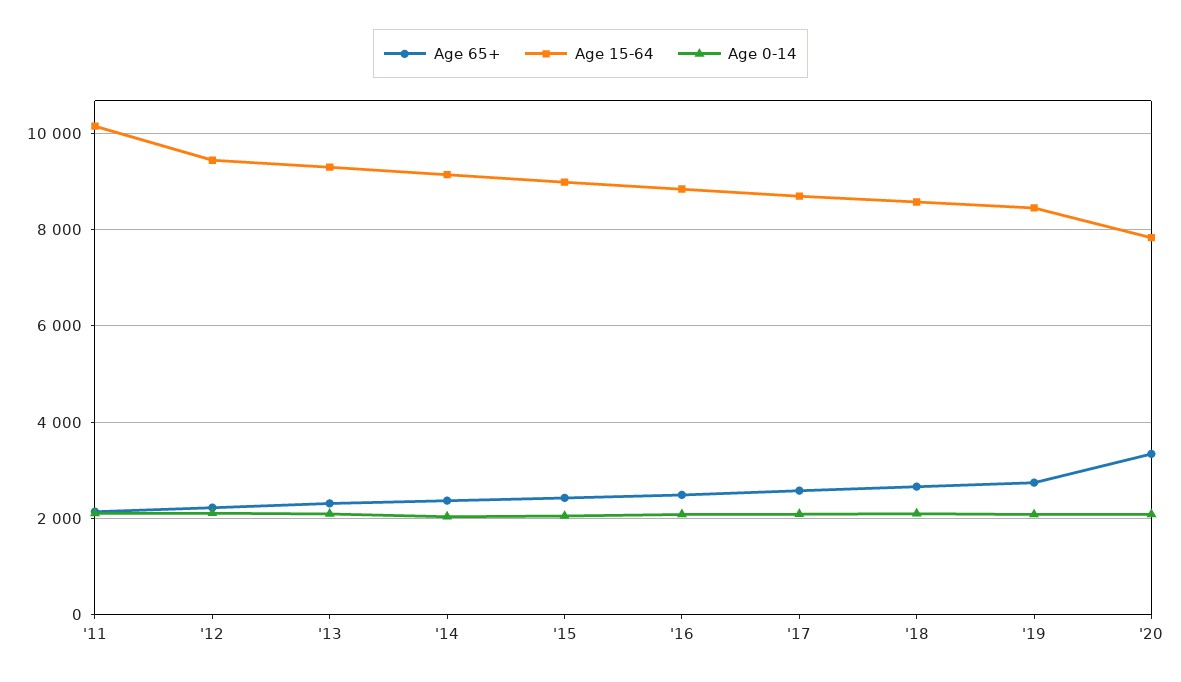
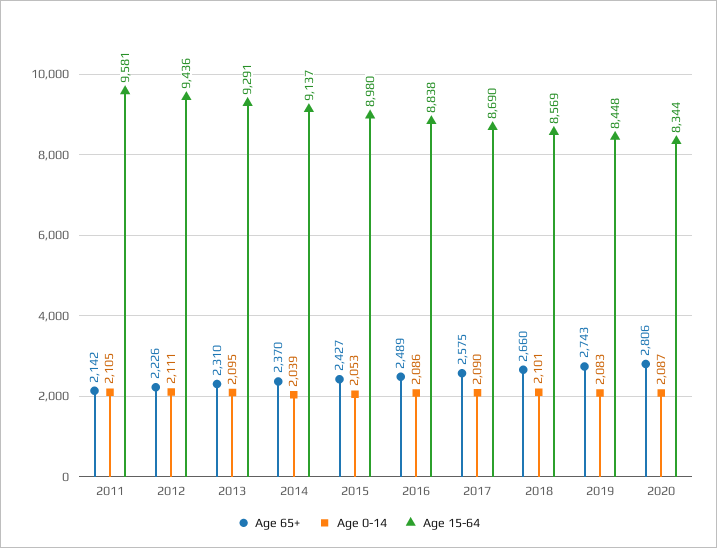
  {
    "Age 65+": {
      "'11": 2142,
      "'12": 2226,
      "'13": 2310,
      "'14": 2370,
      "'15": 2427,
      "'16": 2489,
      "'17": 2575,
      "'18": 2660,
      "'19": 2743,
-     "'20": 3400
+     "'20": 2806
    },
    "Age 15-64": {
-     "'11": 10200,
+     "'11": 9581,
      "'12": 9436,
      "'13": 9291,
      "'14": 9137,
      "'15": 8980,
      "'16": 8838,
      "'17": 8690,
      "'18": 8569,
      "'19": 8448,
-     "'20": 7800
+     "'20": 8344
    },
    "Age 0-14": {
      "'11": 2105,
      "'12": 2111,
      "'13": 2095,
      "'14": 2039,
      "'15": 2053,
      "'16": 2086,
      "'17": 2090,
      "'18": 2101,
      "'19": 2083,
      "'20": 2087
    }
  }

